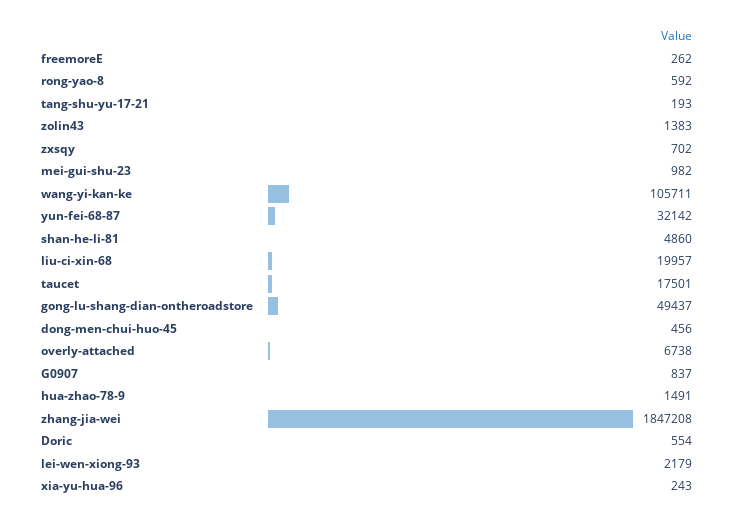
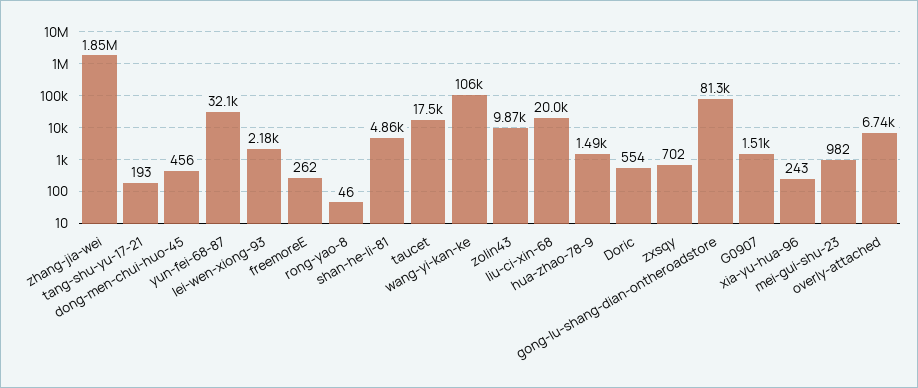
  {
    "freemoreE": 262,
-   "rong-yao-8": 592,
+   "rong-yao-8": 46,
    "tang-shu-yu-17-21": 193,
-   "zolin43": 1383,
+   "zolin43": 9870,
    "zxsqy": 702,
    "mei-gui-shu-23": 982,
    "wang-yi-kan-ke": 105711,
    "yun-fei-68-87": 32142,
    "shan-he-li-81": 4860,
    "liu-ci-xin-68": 19957,
    "taucet": 17501,
-   "gong-lu-shang-dian-ontheroadstore": 49437,
+   "gong-lu-shang-dian-ontheroadstore": 81300,
    "dong-men-chui-huo-45": 456,
    "overly-attached": 6738,
-   "G0907": 837,
+   "G0907": 1510,
    "hua-zhao-78-9": 1491,
    "zhang-jia-wei": 1847208,
    "Doric": 554,
    "lei-wen-xiong-93": 2179,
    "xia-yu-hua-96": 243
  }

